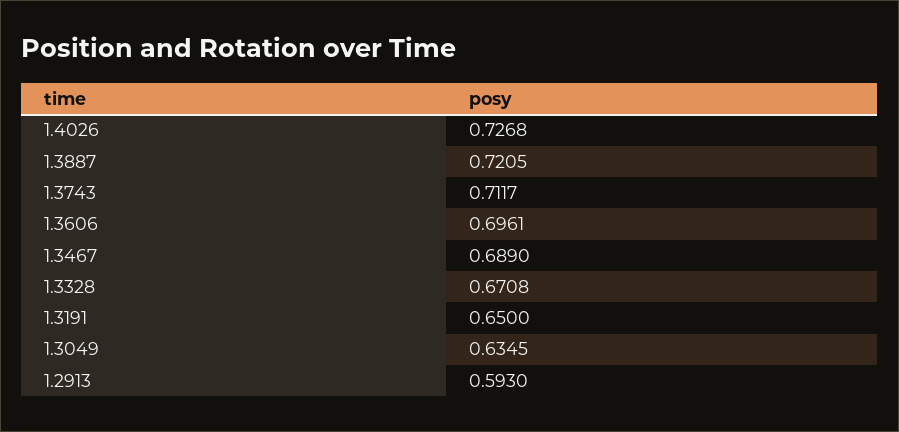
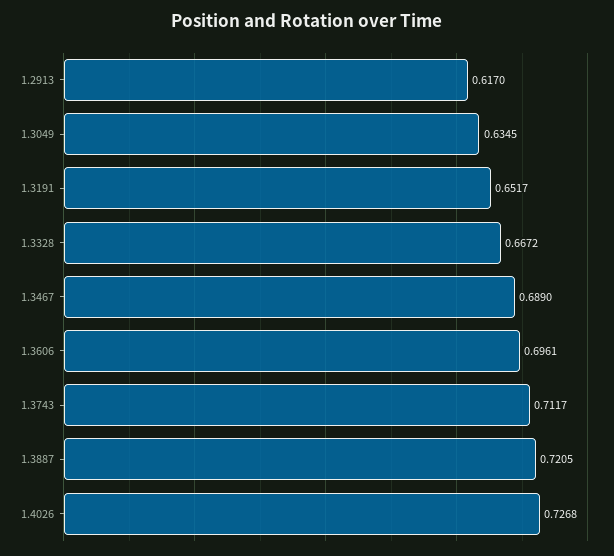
  {
    "1.4026": 0.7268,
    "1.3887": 0.7205,
    "1.3743": 0.7117,
    "1.3606": 0.6961,
    "1.3467": 0.689,
-   "1.3328": 0.6708,
+   "1.3328": 0.6672,
-   "1.3191": 0.65,
+   "1.3191": 0.6517,
    "1.3049": 0.6345,
-   "1.2913": 0.593
+   "1.2913": 0.617
  }

